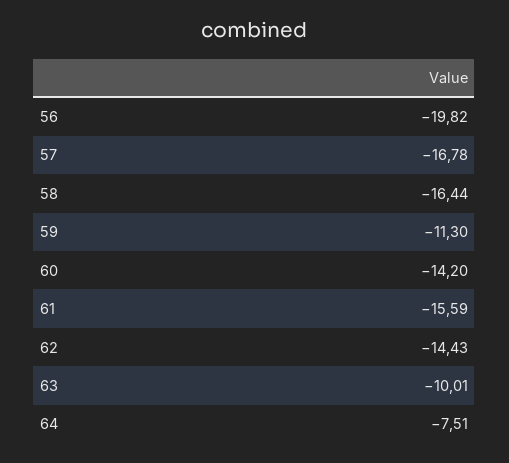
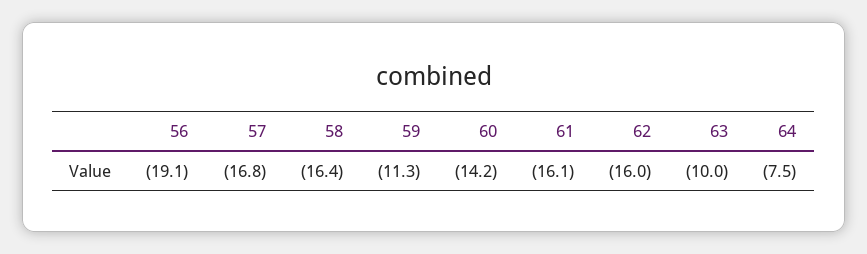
  {
-   "56": -19.82,
+   "56": -19.1,
    "57": -16.78,
    "58": -16.44,
    "59": -11.3,
    "60": -14.2,
-   "61": -15.59,
+   "61": -16.1,
-   "62": -14.43,
+   "62": -16,
    "63": -10.01,
    "64": -7.51
  }

